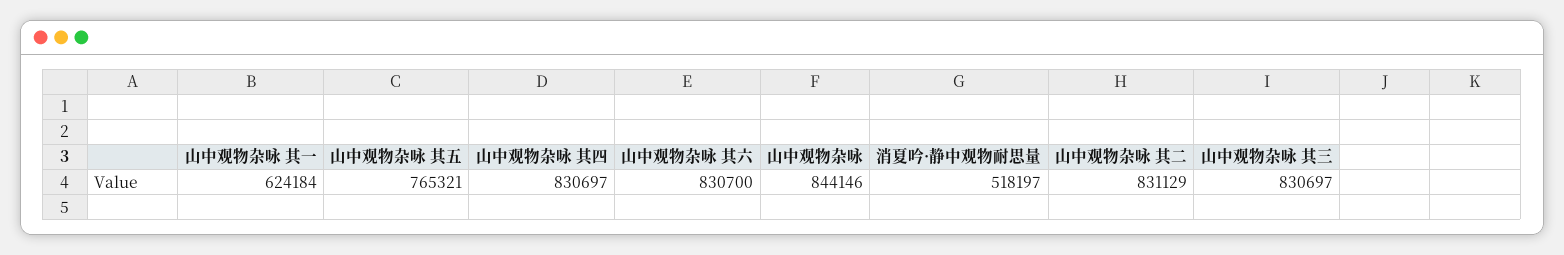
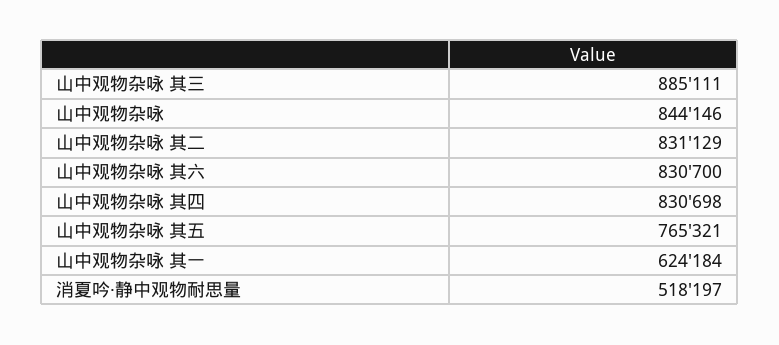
  {
    "山中观物杂咏 其一": 624184,
    "山中观物杂咏 其五": 765321,
-   "山中观物杂咏 其四": 830697,
+   "山中观物杂咏 其四": 830698,
    "山中观物杂咏 其六": 830700,
    "山中观物杂咏": 844146,
    "消夏吟·静中观物耐思量": 518197,
    "山中观物杂咏 其二": 831129,
-   "山中观物杂咏 其三": 830697
+   "山中观物杂咏 其三": 885111
  }

